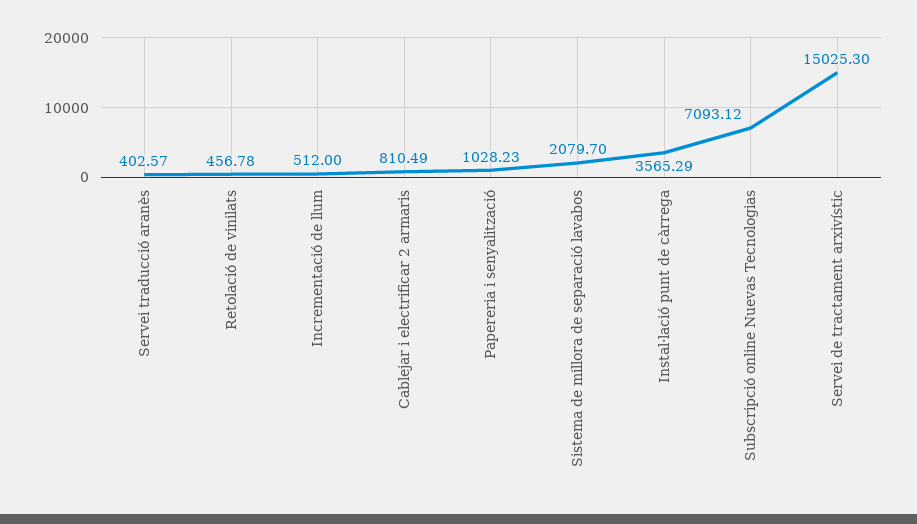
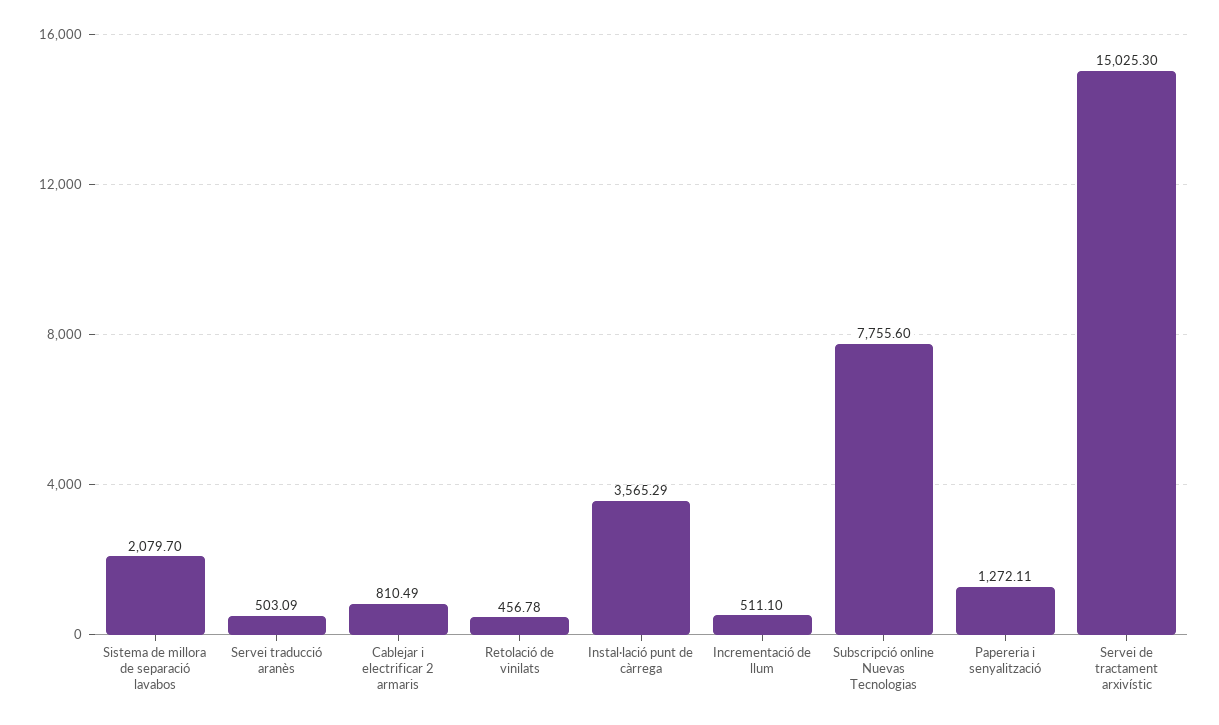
  {
-   "Servei traducció aranès": 402.57,
+   "Servei traducció aranès": 503.09,
    "Retolació de vinilats": 456.78,
-   "Incrementació de llum": 512,
+   "Incrementació de llum": 511.1,
    "Cablejar i electrificar 2 armaris": 810.49,
-   "Papereria i senyalització": 1028.23,
+   "Papereria i senyalització": 1272.11,
    "Sistema de millora de separació lavabos": 2079.7,
    "Instal·lació punt de càrrega": 3565.29,
-   "Subscripció online Nuevas Tecnologias": 7093.12,
+   "Subscripció online Nuevas Tecnologias": 7755.6,
    "Servei de tractament arxivístic": 15025.3
  }

